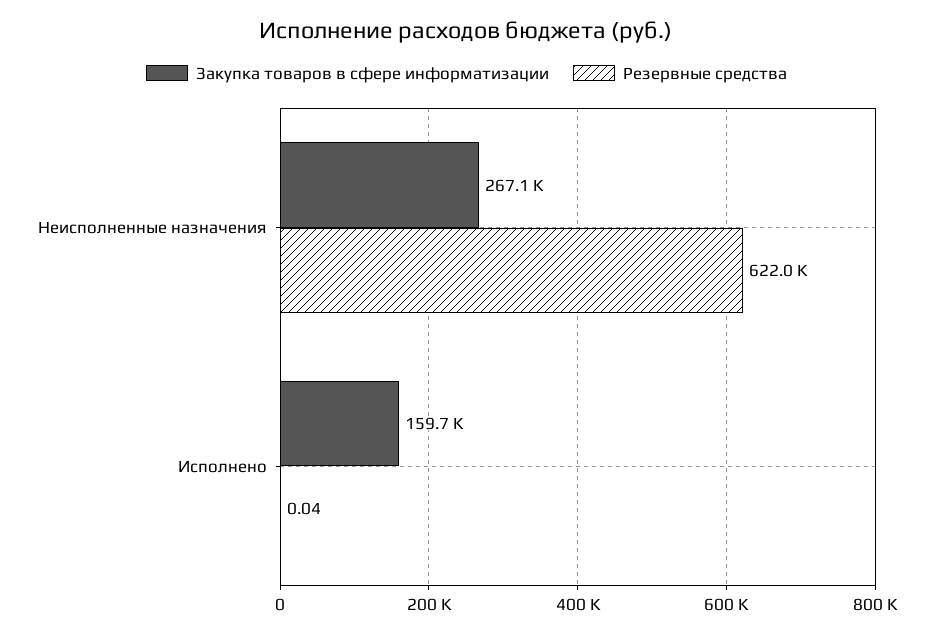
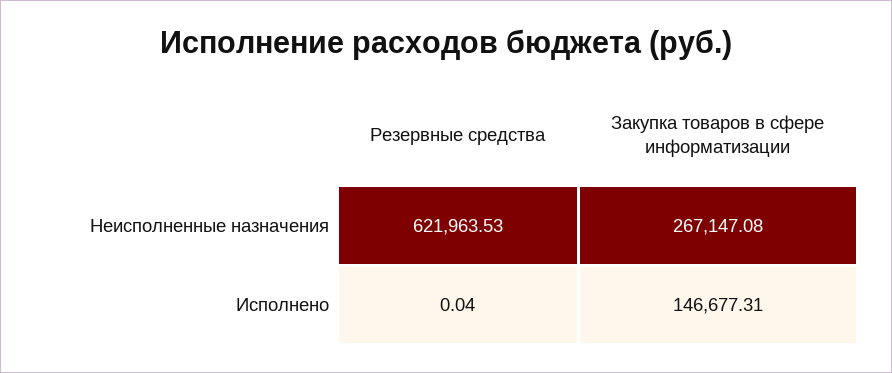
  {
    "Закупка товаров в сфере информатизации": {
      "Неисполненные назначения": 267147.08,
-     "Исполнено": 159700
+     "Исполнено": 146677.31
    },
    "Резервные средства": {
      "Неисполненные назначения": 621963.53,
      "Исполнено": 0.04
    }
  }

